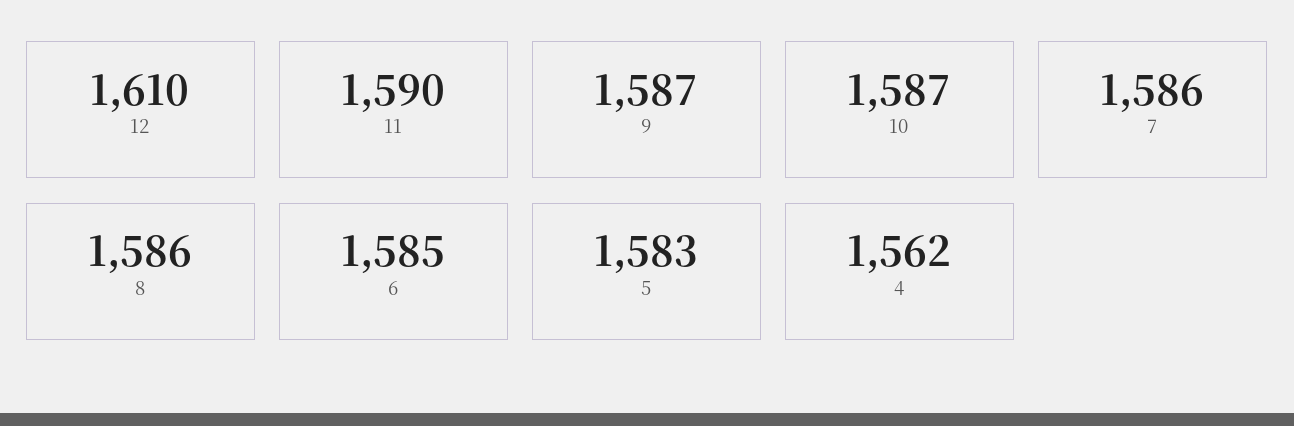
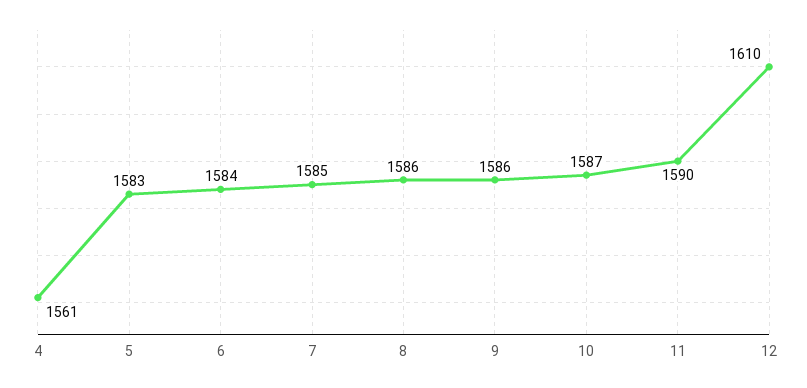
  {
    "12": 1610,
    "11": 1590,
-   "9": 1587,
+   "9": 1586,
    "10": 1587,
-   "7": 1586,
+   "7": 1585,
    "8": 1586,
-   "6": 1585,
+   "6": 1584,
    "5": 1583,
-   "4": 1562
+   "4": 1561
  }

